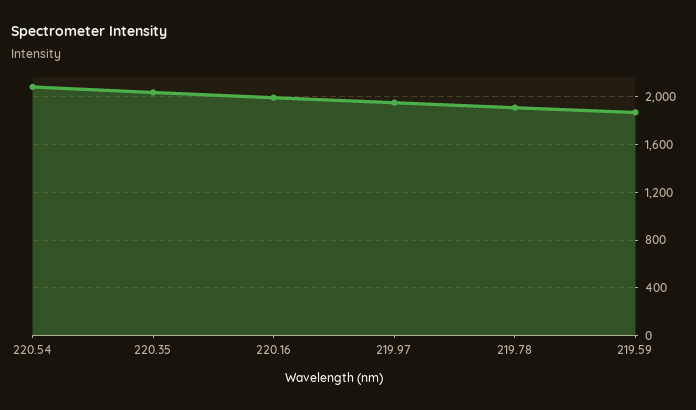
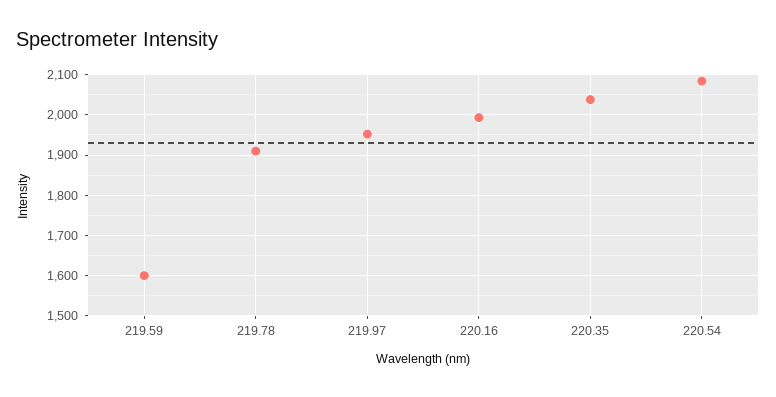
  {
    "220.54": 2080,
    "220.35": 2040,
    "220.16": 2000,
    "219.97": 1960,
    "219.78": 1920,
-   "219.59": 1900
+   "219.59": 1600
  }

